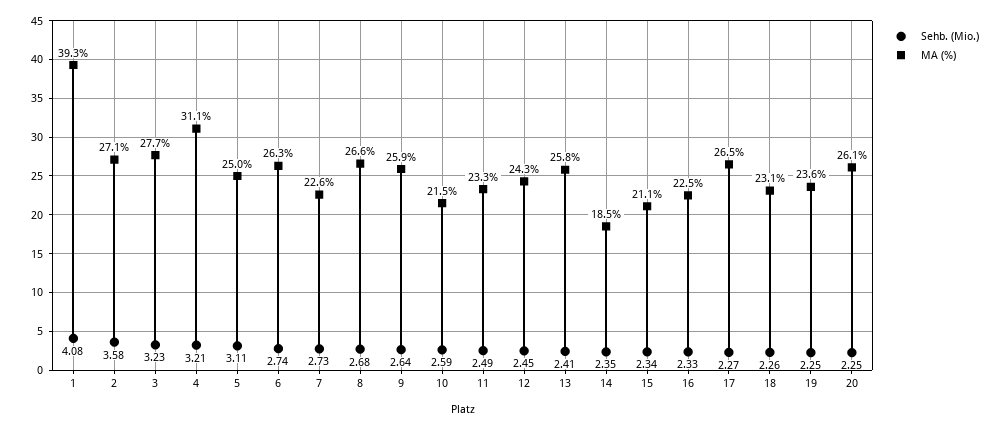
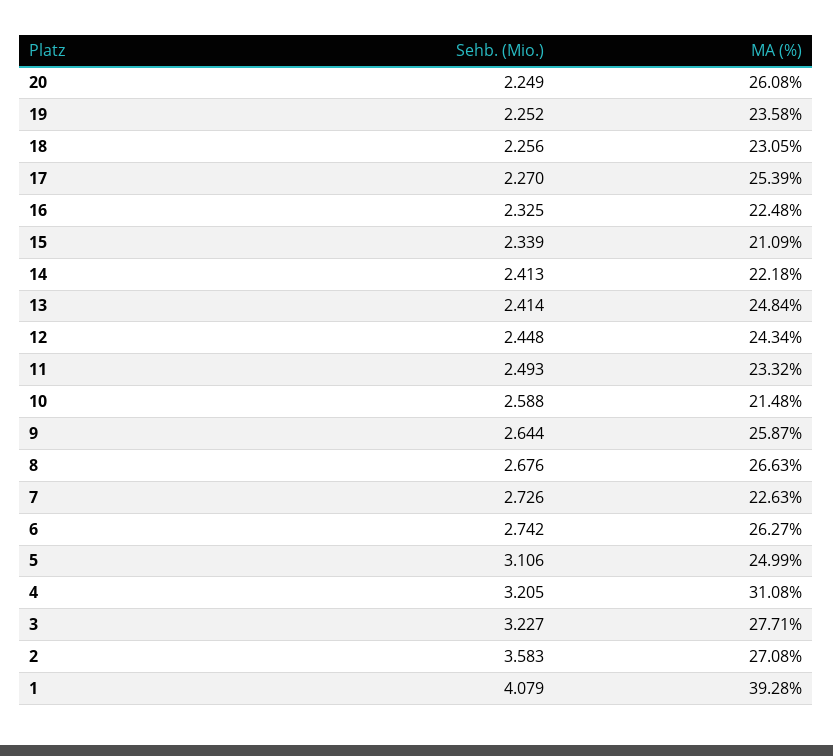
  {
    "Sehb. (Mio.)": {
      "1": 4.079,
      "2": 3.583,
      "3": 3.227,
      "4": 3.205,
      "5": 3.106,
      "6": 2.742,
      "7": 2.726,
      "8": 2.676,
      "9": 2.644,
      "10": 2.588,
      "11": 2.493,
      "12": 2.448,
      "13": 2.414,
-     "14": 2.35,
+     "14": 2.413,
      "15": 2.339,
      "16": 2.325,
      "17": 2.27,
      "18": 2.256,
      "19": 2.252,
      "20": 2.249
    },
    "MA (%)": {
      "1": 39.28,
      "2": 27.08,
      "3": 27.71,
      "4": 31.08,
      "5": 24.99,
      "6": 26.27,
      "7": 22.63,
      "8": 26.63,
      "9": 25.87,
      "10": 21.48,
      "11": 23.32,
      "12": 24.34,
-     "13": 25.8,
+     "13": 24.84,
-     "14": 18.5,
+     "14": 22.18,
      "15": 21.09,
      "16": 22.48,
-     "17": 26.5,
+     "17": 25.39,
      "18": 23.05,
      "19": 23.58,
      "20": 26.08
    }
  }

